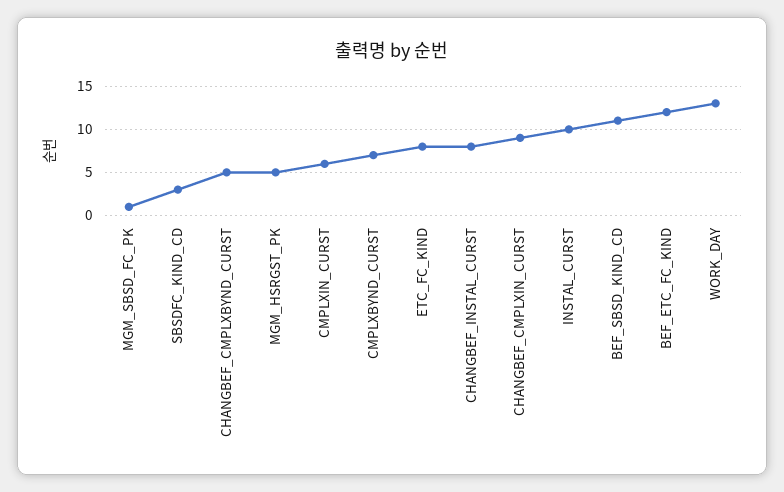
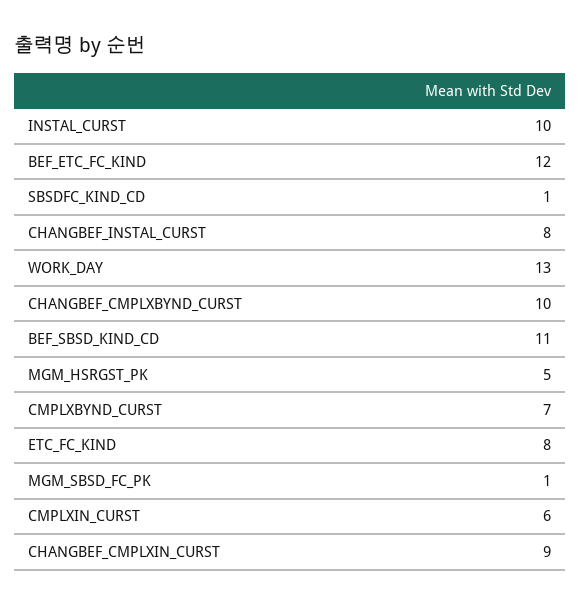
  {
    "MGM_SBSD_FC_PK": 1,
-   "SBSDFC_KIND_CD": 3,
+   "SBSDFC_KIND_CD": 1,
-   "CHANGBEF_CMPLXBYND_CURST": 5,
+   "CHANGBEF_CMPLXBYND_CURST": 10,
    "MGM_HSRGST_PK": 5,
    "CMPLXIN_CURST": 6,
    "CMPLXBYND_CURST": 7,
    "ETC_FC_KIND": 8,
    "CHANGBEF_INSTAL_CURST": 8,
    "CHANGBEF_CMPLXIN_CURST": 9,
    "INSTAL_CURST": 10,
    "BEF_SBSD_KIND_CD": 11,
    "BEF_ETC_FC_KIND": 12,
    "WORK_DAY": 13
  }

